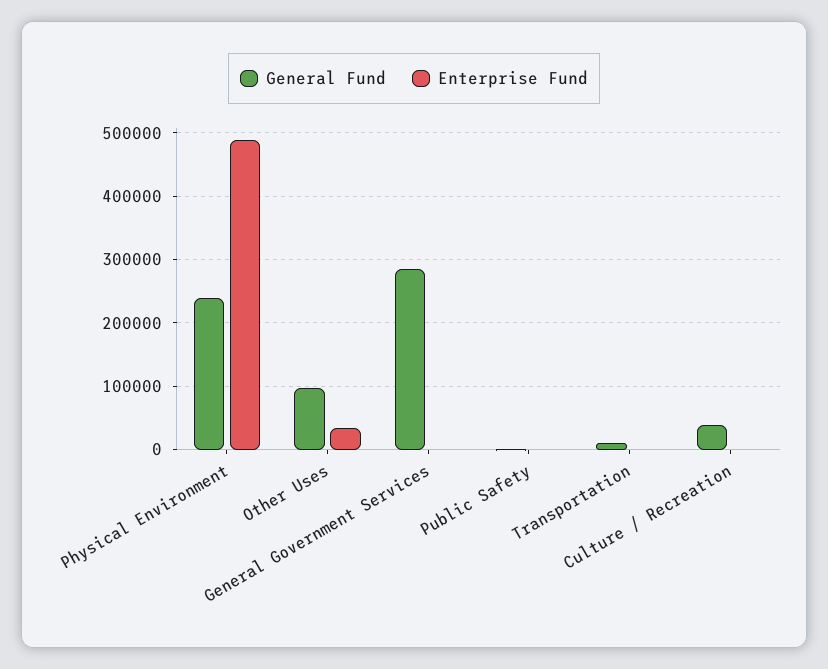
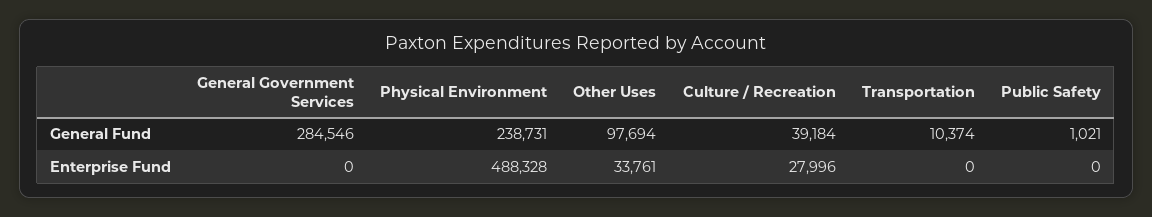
  {
    "General Fund": {
      "Physical Environment": 238731,
      "Other Uses": 97694,
      "General Government Services": 284546,
      "Public Safety": 1021,
      "Transportation": 10374,
      "Culture / Recreation": 39184
    },
    "Enterprise Fund": {
      "Physical Environment": 488328,
      "Other Uses": 33761,
      "General Government Services": 0,
      "Public Safety": 0,
      "Transportation": 0,
-     "Culture / Recreation": 0
+     "Culture / Recreation": 27996
    }
  }

